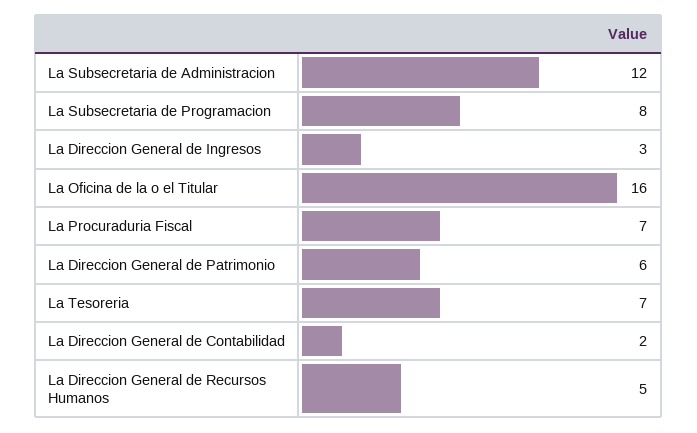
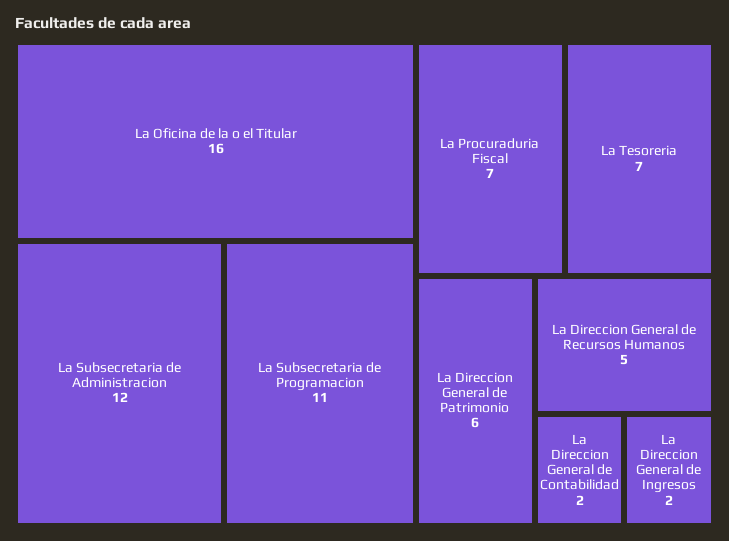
  {
    "La Subsecretaria de Administracion": 12,
-   "La Subsecretaria de Programacion": 8,
+   "La Subsecretaria de Programacion": 11,
-   "La Direccion General de Ingresos": 3,
+   "La Direccion General de Ingresos": 2,
    "La Oficina de la o el Titular": 16,
    "La Procuraduria Fiscal": 7,
    "La Direccion General de Patrimonio": 6,
    "La Tesoreria": 7,
    "La Direccion General de Contabilidad": 2,
    "La Direccion General de Recursos Humanos": 5
  }

